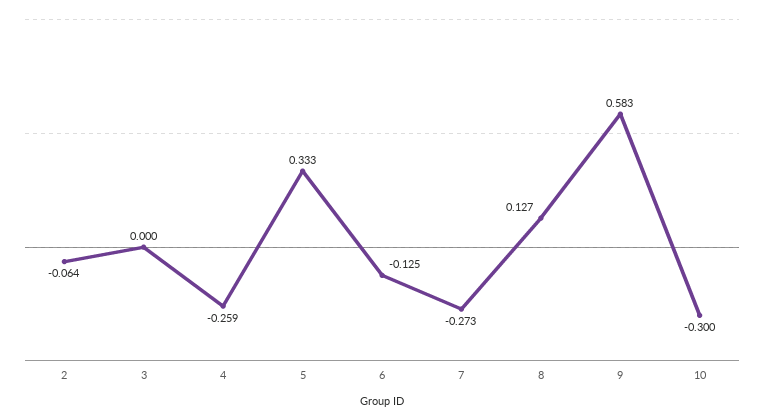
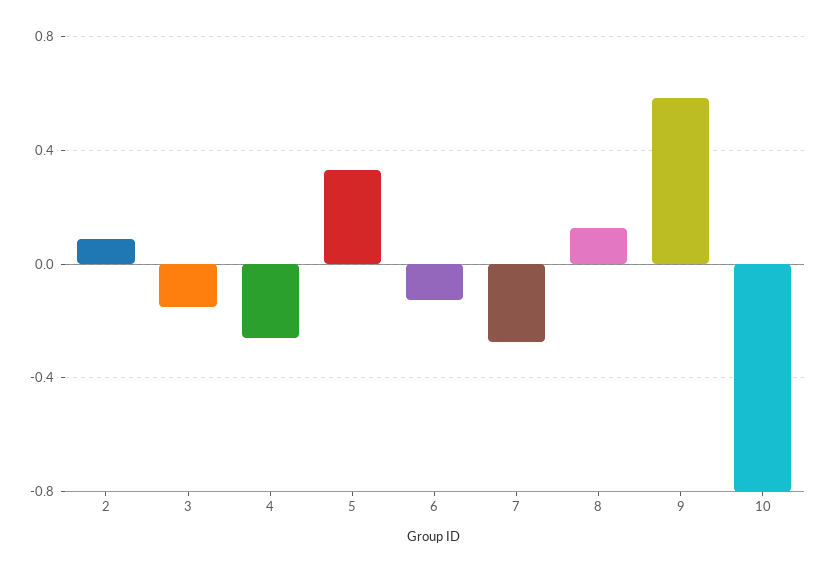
  {
-   "2": -0.064,
+   "2": 0.1,
-   "3": 0,
+   "3": -0.15,
    "4": -0.259,
    "5": 0.333,
    "6": -0.125,
    "7": -0.273,
    "8": 0.127,
    "9": 0.583,
-   "10": -0.3
+   "10": -0.8
  }

